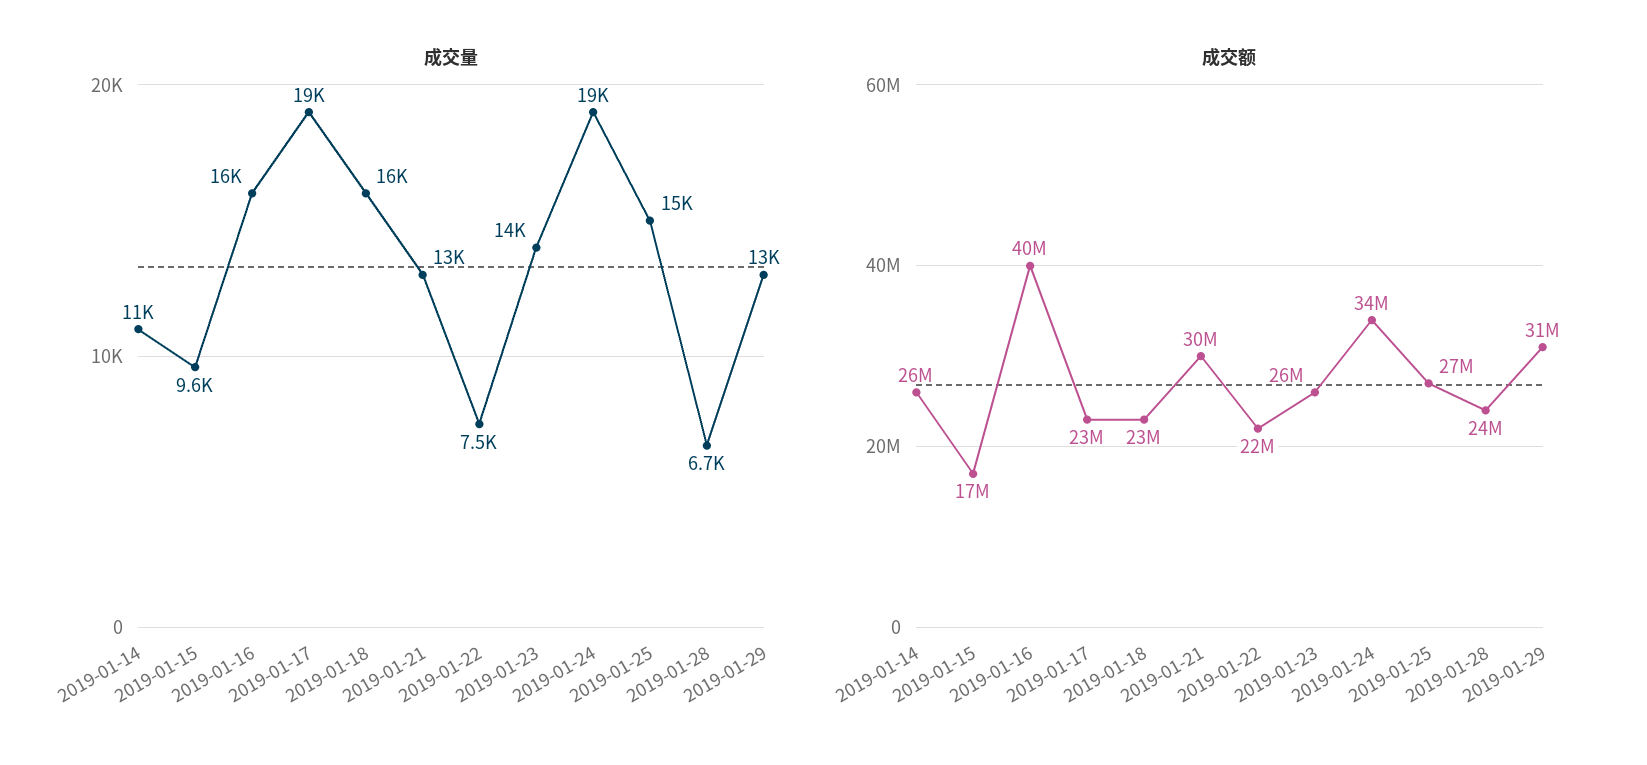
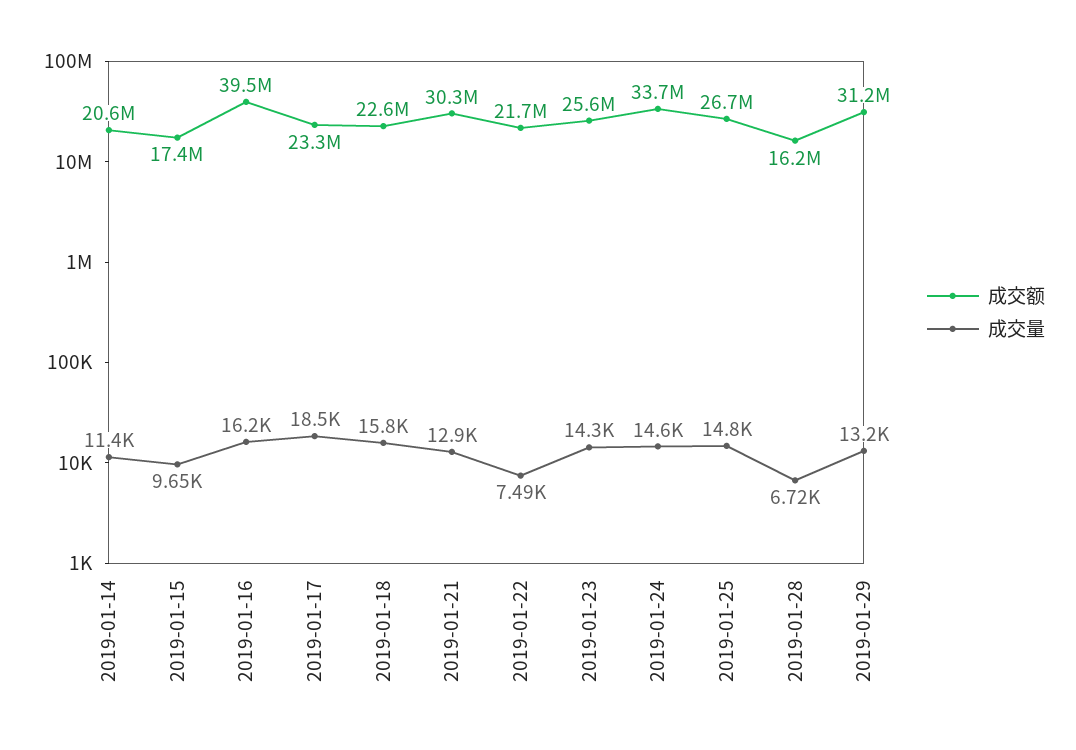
  {
    "成交量": {
      "2019-01-14": 11400,
      "2019-01-15": 9650,
      "2019-01-16": 16200,
      "2019-01-17": 18500,
      "2019-01-18": 15800,
      "2019-01-21": 12900,
      "2019-01-22": 7490,
      "2019-01-23": 14300,
-     "2019-01-24": 19000,
+     "2019-01-24": 14600,
      "2019-01-25": 14800,
      "2019-01-28": 6720,
      "2019-01-29": 13200
    },
    "成交额": {
-     "2019-01-14": 26000000,
+     "2019-01-14": 20600000,
      "2019-01-15": 17400000,
      "2019-01-16": 39500000,
      "2019-01-17": 23300000,
      "2019-01-18": 22600000,
      "2019-01-21": 30300000,
      "2019-01-22": 21700000,
      "2019-01-23": 25600000,
      "2019-01-24": 33700000,
      "2019-01-25": 26700000,
-     "2019-01-28": 24000000,
+     "2019-01-28": 16200000,
      "2019-01-29": 31200000
    }
  }

